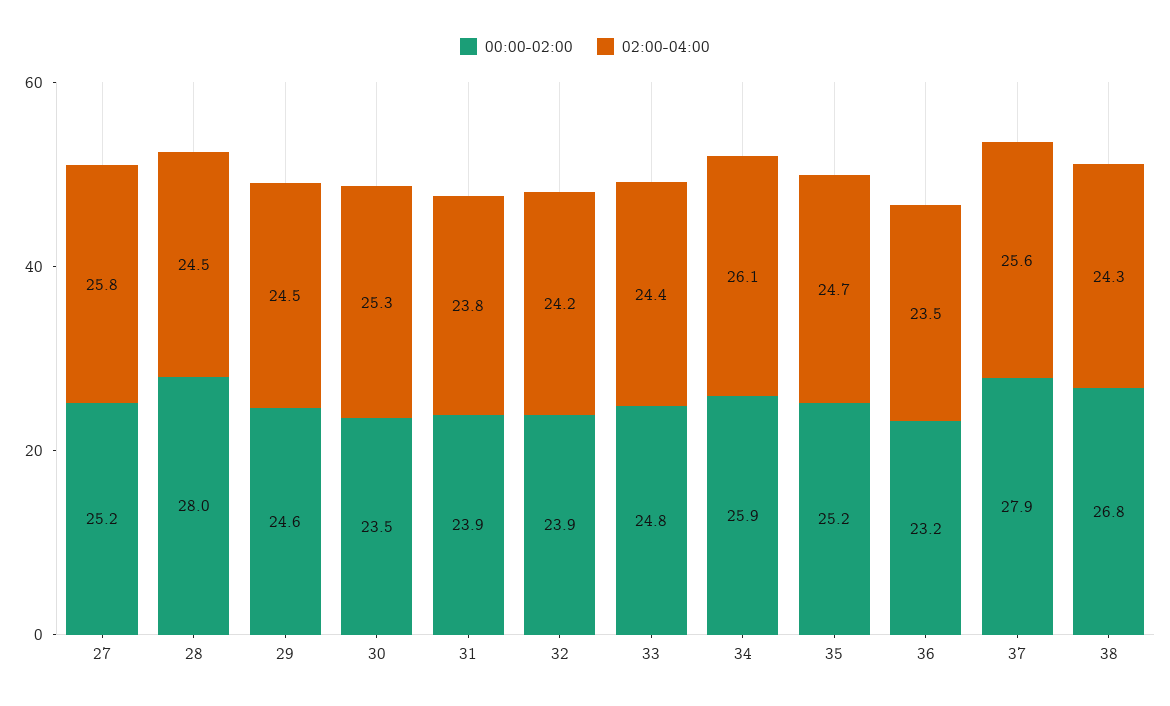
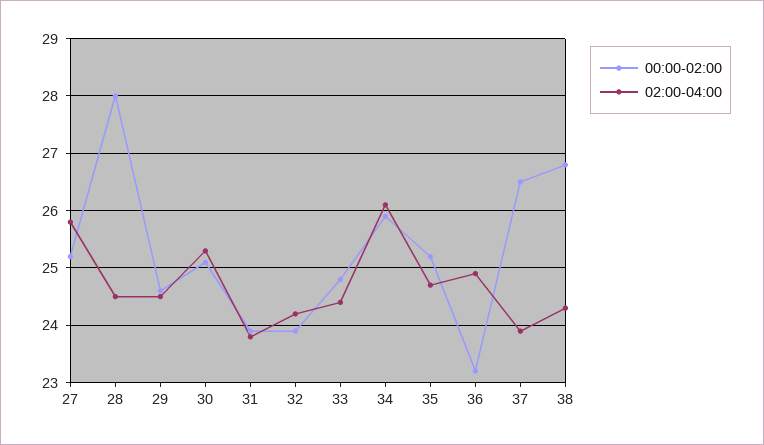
  {
    "00:00-02:00": {
      "27": 25.2,
      "28": 28,
      "29": 24.6,
-     "30": 23.5,
+     "30": 25,
      "31": 23.9,
      "32": 23.9,
      "33": 24.8,
      "34": 25.9,
      "35": 25.2,
      "36": 23.2,
-     "37": 27.9,
+     "37": 26.5,
      "38": 26.8
    },
    "02:00-04:00": {
      "27": 25.8,
      "28": 24.5,
      "29": 24.5,
      "30": 25.3,
      "31": 23.8,
      "32": 24.2,
      "33": 24.4,
      "34": 26.1,
      "35": 24.7,
-     "36": 23.5,
+     "36": 25,
-     "37": 25.6,
+     "37": 24,
      "38": 24.3
    }
  }

